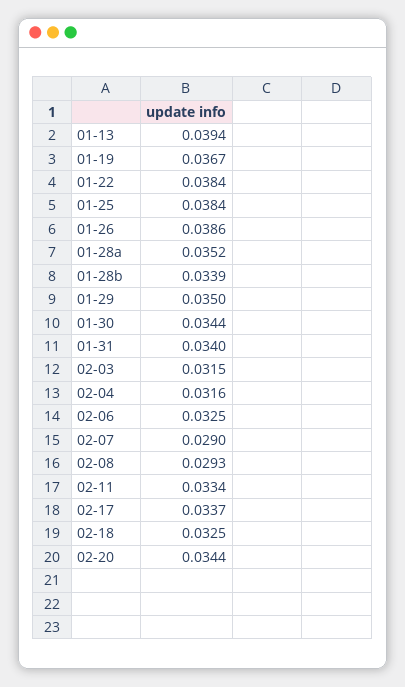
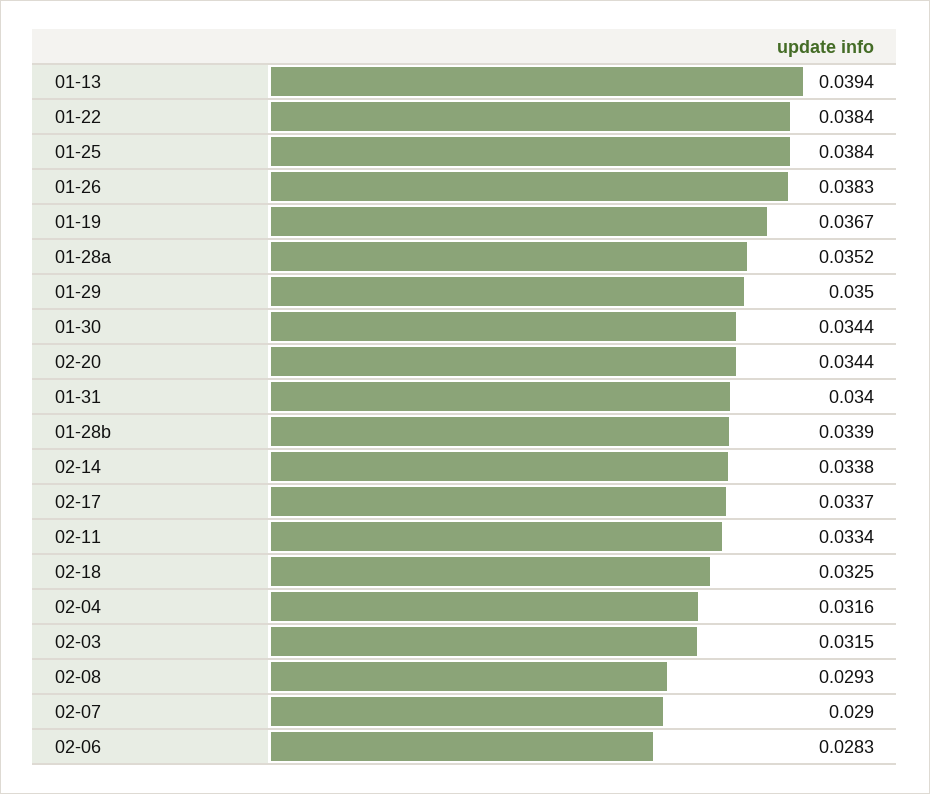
  {
    "01-13": 0.0394,
    "01-19": 0.0367,
    "01-22": 0.0384,
    "01-25": 0.0384,
-   "01-26": 0.0386,
+   "01-26": 0.0383,
    "01-28a": 0.0352,
    "01-28b": 0.0339,
    "01-29": 0.035,
    "01-30": 0.0344,
    "01-31": 0.034,
    "02-03": 0.0315,
    "02-04": 0.0316,
-   "02-06": 0.0325,
+   "02-06": 0.0283,
    "02-07": 0.029,
    "02-08": 0.0293,
    "02-11": 0.0334,
    "02-17": 0.0337,
    "02-18": 0.0325,
-   "02-20": 0.0344
+   "02-20": 0.0344,
+   "02-14": 0.0338
  }

